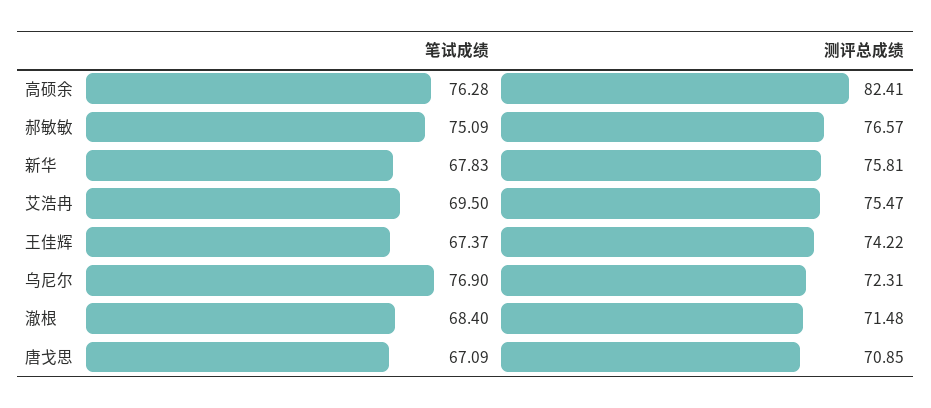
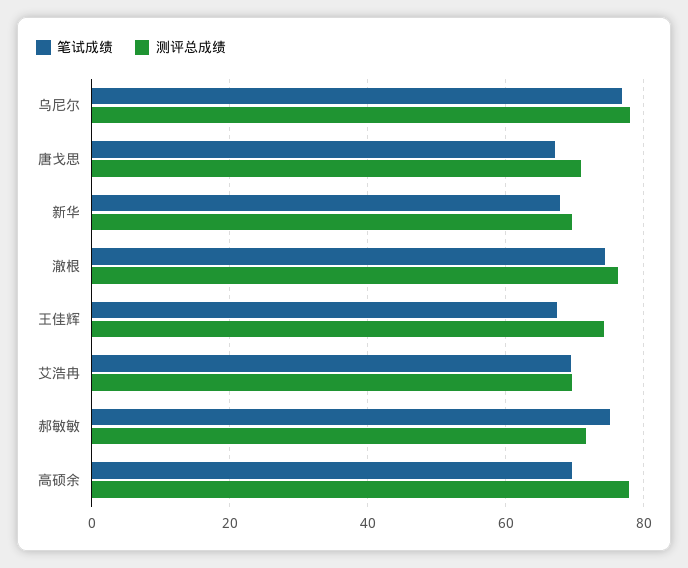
  {
    "笔试成绩": {
-     "高硕余": 76.28,
+     "高硕余": 70,
      "郝敏敏": 75.09,
      "新华": 67.83,
      "艾浩冉": 69.5,
      "王佳辉": 67.37,
      "乌尼尔": 76.9,
-     "澈根": 68.4,
+     "澈根": 74,
      "唐戈思": 67.09
    },
    "测评总成绩": {
-     "高硕余": 82.41,
+     "高硕余": 78,
-     "郝敏敏": 76.57,
+     "郝敏敏": 72,
-     "新华": 75.81,
+     "新华": 70,
-     "艾浩冉": 75.47,
+     "艾浩冉": 70,
      "王佳辉": 74.22,
-     "乌尼尔": 72.31,
+     "乌尼尔": 78,
-     "澈根": 71.48,
+     "澈根": 76,
      "唐戈思": 70.85
    }
  }

